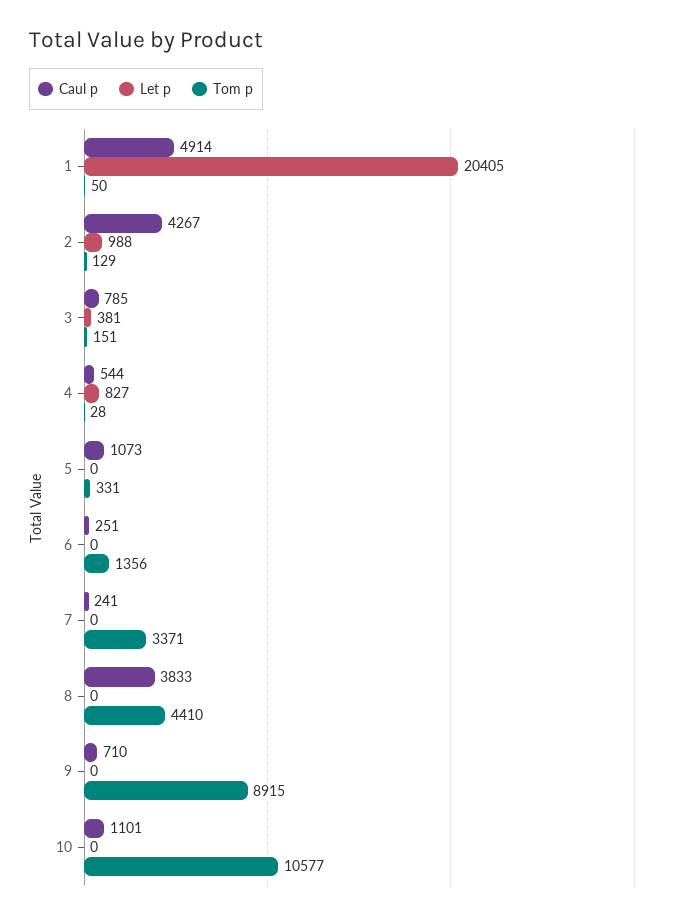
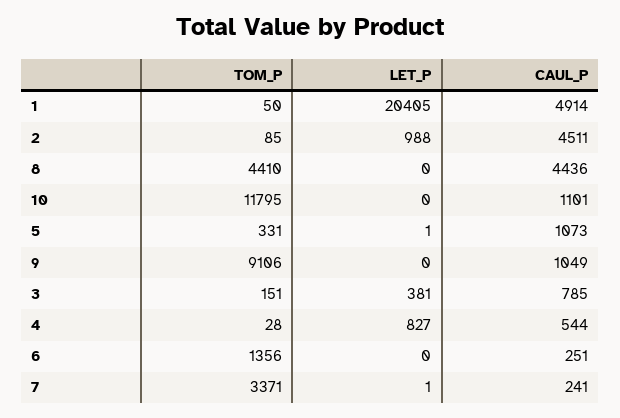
  {
    "Caul p": {
      "1": 4914,
-     "2": 4267,
+     "2": 4511,
      "3": 785,
      "4": 544,
      "5": 1073,
      "6": 251,
      "7": 241,
-     "8": 3833,
+     "8": 4436,
-     "9": 710,
+     "9": 1049,
      "10": 1101
    },
    "Let p": {
      "1": 20405,
      "2": 988,
      "3": 381,
      "4": 827,
-     "5": 0,
+     "5": 1,
      "6": 0,
-     "7": 0,
+     "7": 1,
      "8": 0,
      "9": 0,
      "10": 0
    },
    "Tom p": {
      "1": 50,
-     "2": 129,
+     "2": 85,
      "3": 151,
      "4": 28,
      "5": 331,
      "6": 1356,
      "7": 3371,
      "8": 4410,
-     "9": 8915,
+     "9": 9106,
-     "10": 10577
+     "10": 11795
    }
  }

